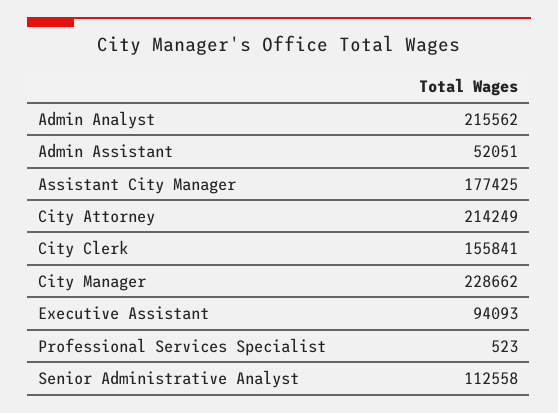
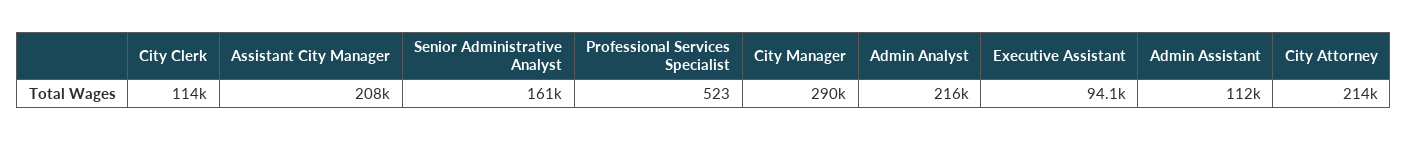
  {
    "Admin Analyst": 215562,
-   "Admin Assistant": 52051,
+   "Admin Assistant": 112000,
-   "Assistant City Manager": 177425,
+   "Assistant City Manager": 208000,
    "City Attorney": 214249,
-   "City Clerk": 155841,
+   "City Clerk": 114000,
-   "City Manager": 228662,
+   "City Manager": 290000,
    "Executive Assistant": 94093,
    "Professional Services Specialist": 523,
-   "Senior Administrative Analyst": 112558
+   "Senior Administrative Analyst": 161000
  }

